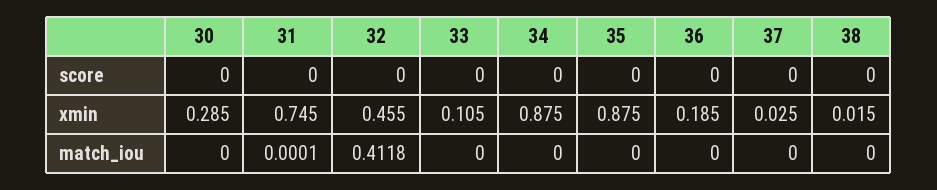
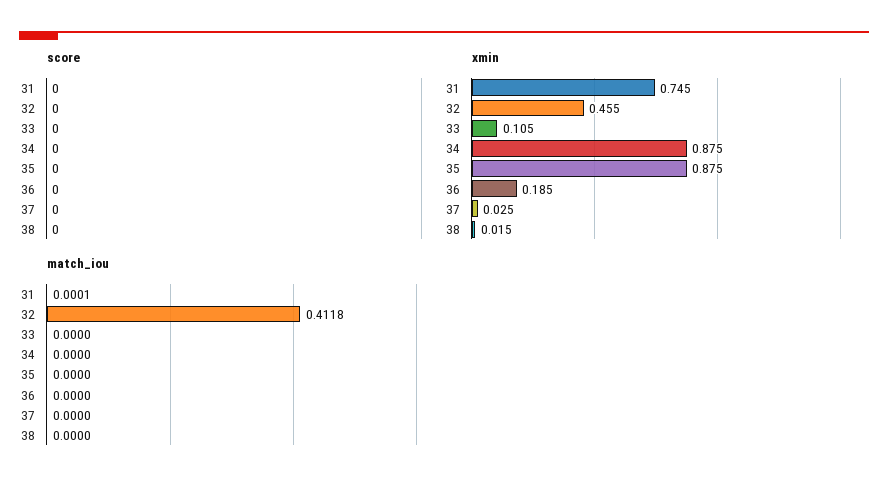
  {
    "score": {
-     "30": 0,
      "31": 0,
      "32": 0,
      "33": 0,
      "34": 0,
      "35": 0,
      "36": 0,
      "37": 0,
      "38": 0
    },
    "xmin": {
-     "30": 0.285,
      "31": 0.745,
      "32": 0.455,
      "33": 0.105,
      "34": 0.875,
      "35": 0.875,
      "36": 0.185,
      "37": 0.025,
      "38": 0.015
    },
    "match_iou": {
-     "30": 0,
      "31": 0.0001,
      "32": 0.4118,
      "33": 0,
      "34": 0,
      "35": 0,
      "36": 0,
      "37": 0,
      "38": 0
    }
  }

